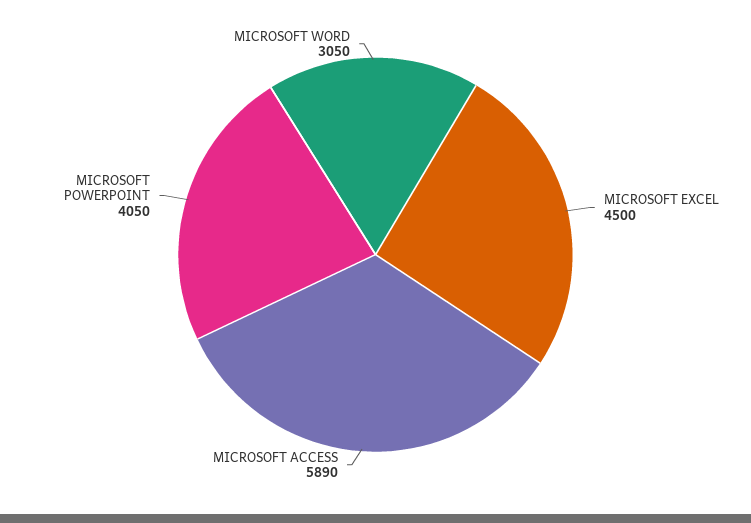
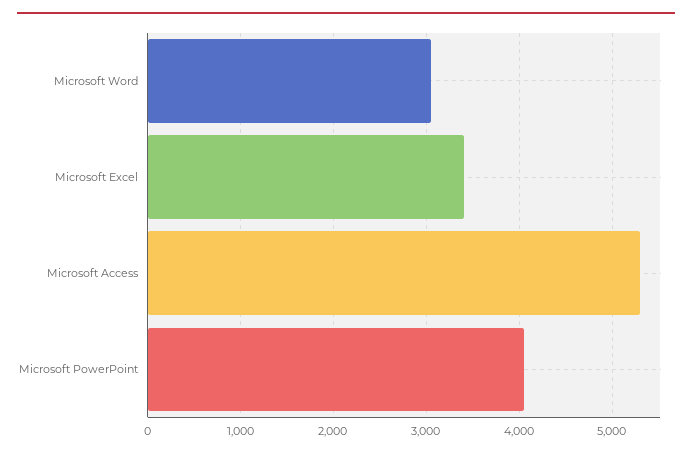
  {
-   "MICROSOFT EXCEL": 4500,
+   "MICROSOFT EXCEL": 3400,
-   "MICROSOFT ACCESS": 5890,
+   "MICROSOFT ACCESS": 5300,
    "MICROSOFT POWERPOINT": 4050,
    "MICROSOFT WORD": 3050
  }

